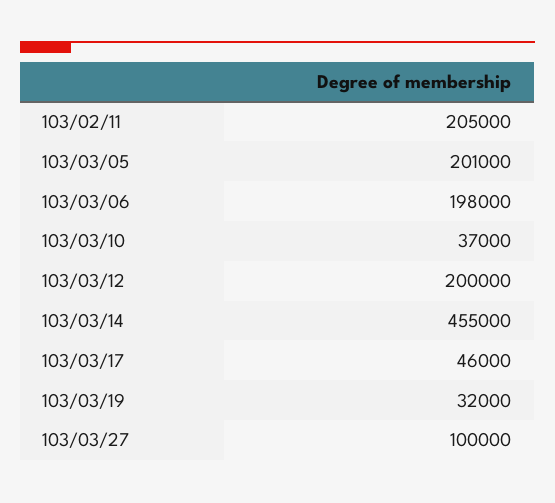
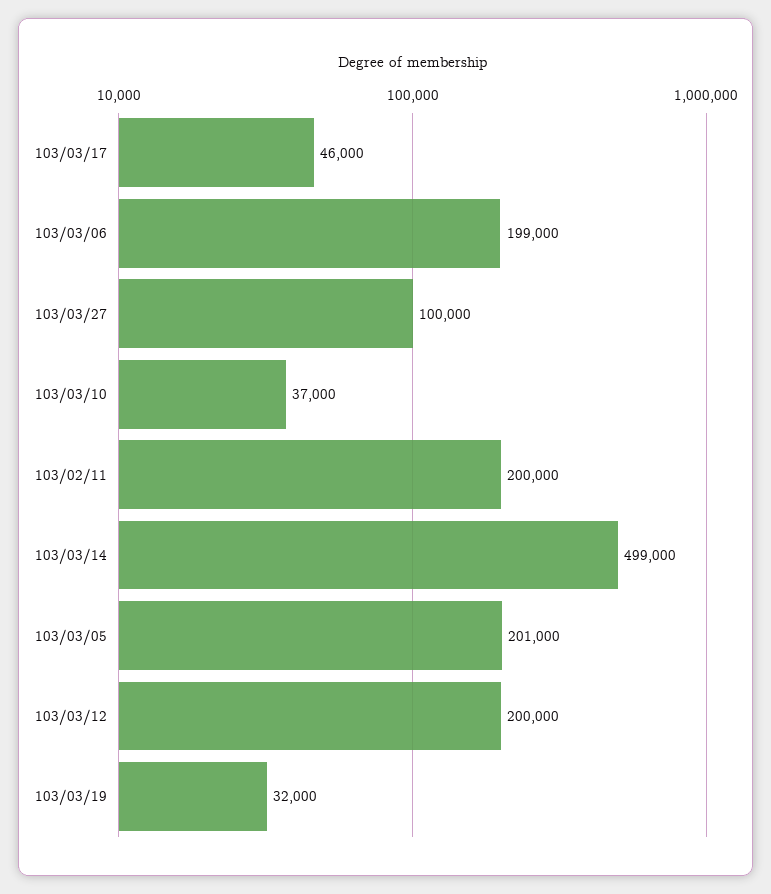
  {
-   "103/02/11": 205000,
+   "103/02/11": 200000,
    "103/03/05": 201000,
-   "103/03/06": 198000,
+   "103/03/06": 199000,
    "103/03/10": 37000,
    "103/03/12": 200000,
-   "103/03/14": 455000,
+   "103/03/14": 499000,
    "103/03/17": 46000,
    "103/03/19": 32000,
    "103/03/27": 100000
  }

